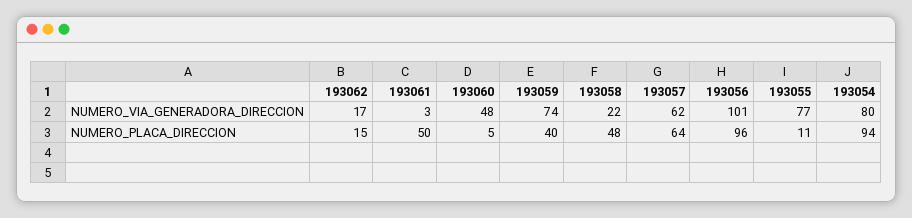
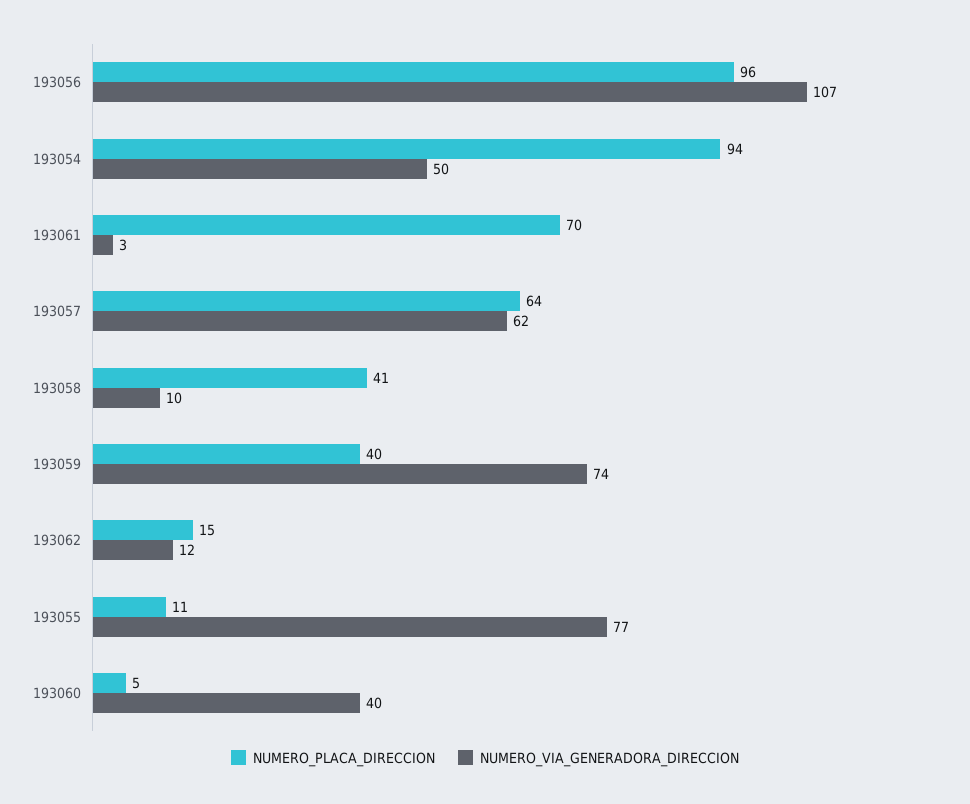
  {
    "NUMERO_VIA_GENERADORA_DIRECCION": {
-     "193062": 17,
+     "193062": 12,
      "193061": 3,
-     "193060": 48,
+     "193060": 40,
      "193059": 74,
-     "193058": 22,
+     "193058": 10,
      "193057": 62,
-     "193056": 101,
+     "193056": 107,
      "193055": 77,
-     "193054": 80
+     "193054": 50
    },
    "NUMERO_PLACA_DIRECCION": {
      "193062": 15,
-     "193061": 50,
+     "193061": 70,
      "193060": 5,
      "193059": 40,
-     "193058": 48,
+     "193058": 41,
      "193057": 64,
      "193056": 96,
      "193055": 11,
      "193054": 94
    }
  }

